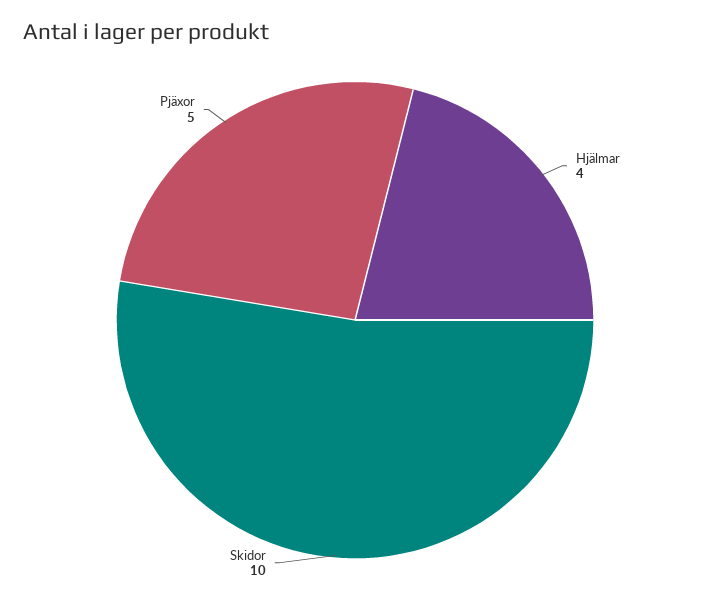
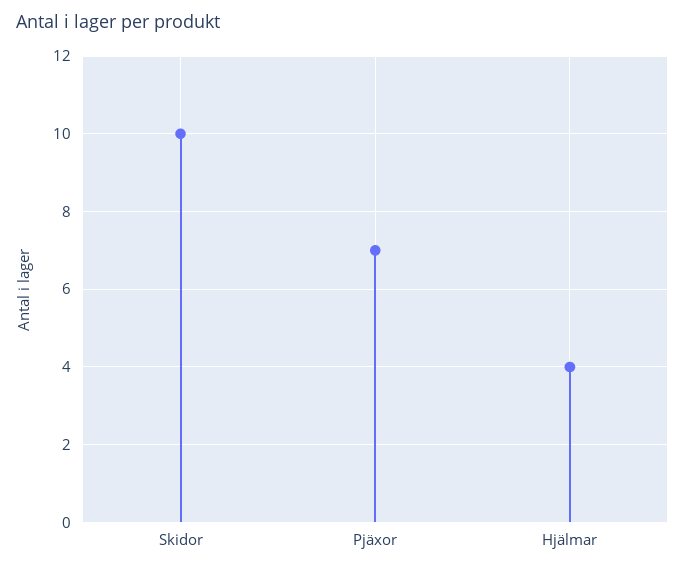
  {
    "Hjälmar": 4,
    "Skidor": 10,
-   "Pjäxor": 5
+   "Pjäxor": 7
  }

